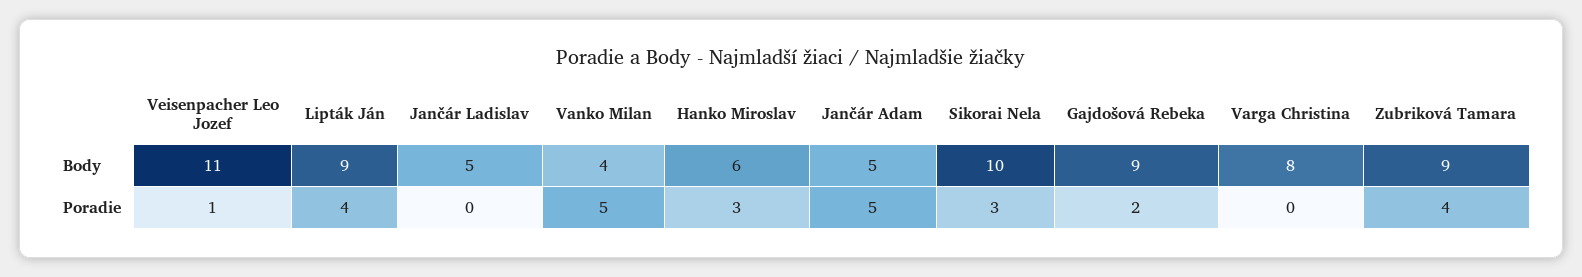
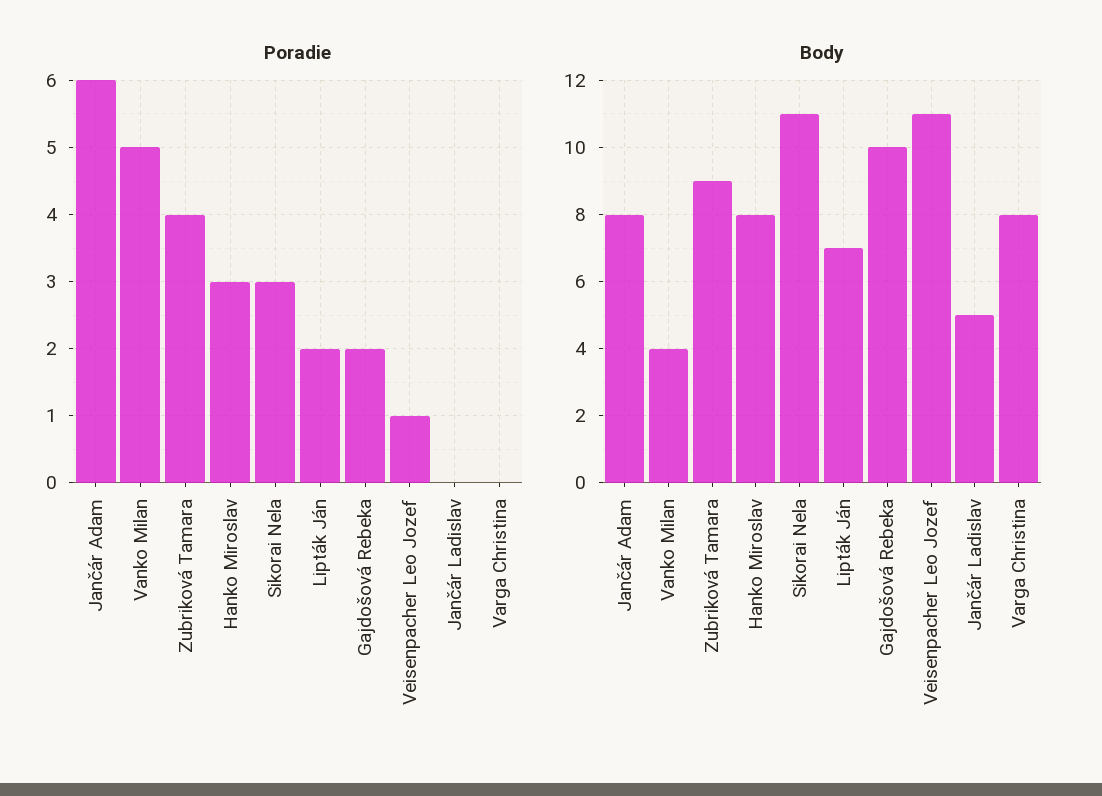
  {
    "Body": {
      "Veisenpacher Leo Jozef": 11,
-     "Lipták Ján": 9,
+     "Lipták Ján": 7,
      "Jančár Ladislav": 5,
      "Vanko Milan": 4,
-     "Hanko Miroslav": 6,
+     "Hanko Miroslav": 8,
-     "Jančár Adam": 5,
+     "Jančár Adam": 8,
-     "Sikorai Nela": 10,
+     "Sikorai Nela": 11,
-     "Gajdošová Rebeka": 9,
+     "Gajdošová Rebeka": 10,
      "Varga Christina": 8,
      "Zubriková Tamara": 9
    },
    "Poradie": {
      "Veisenpacher Leo Jozef": 1,
-     "Lipták Ján": 4,
+     "Lipták Ján": 2,
      "Jančár Ladislav": 0,
      "Vanko Milan": 5,
      "Hanko Miroslav": 3,
-     "Jančár Adam": 5,
+     "Jančár Adam": 6,
      "Sikorai Nela": 3,
      "Gajdošová Rebeka": 2,
      "Varga Christina": 0,
      "Zubriková Tamara": 4
    }
  }

